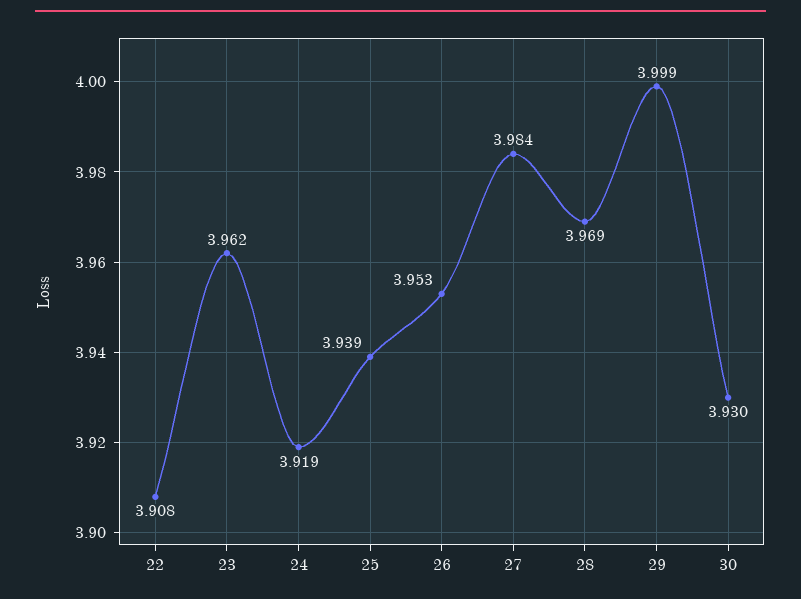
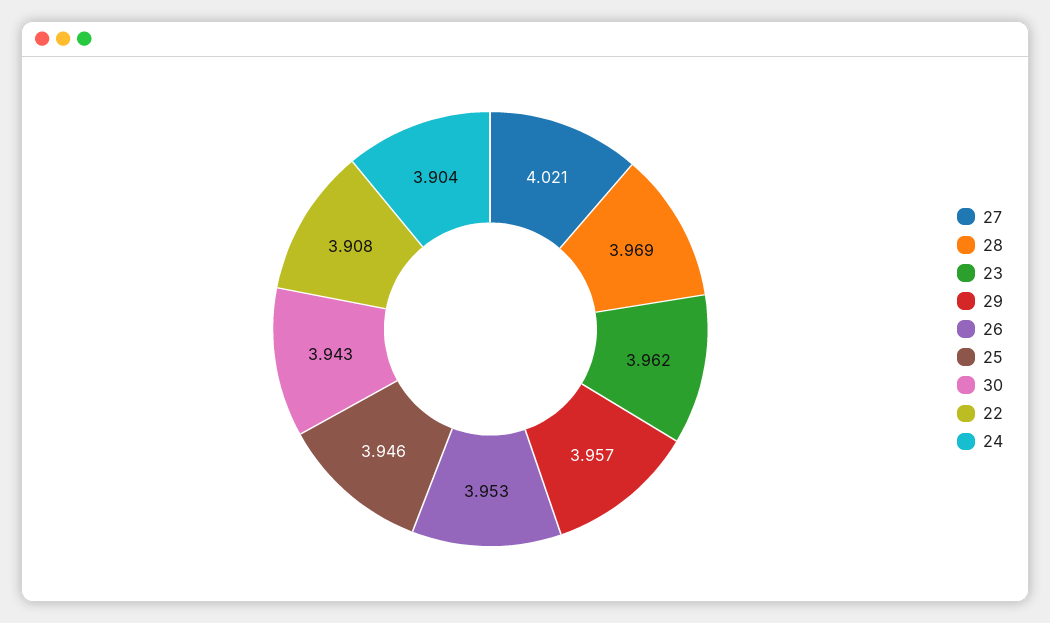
  {
    "22": 3.908,
    "23": 3.962,
-   "24": 3.919,
+   "24": 3.904,
-   "25": 3.939,
+   "25": 3.946,
    "26": 3.953,
-   "27": 3.984,
+   "27": 4.021,
    "28": 3.969,
-   "29": 3.999,
+   "29": 3.957,
-   "30": 3.93
+   "30": 3.943
  }

